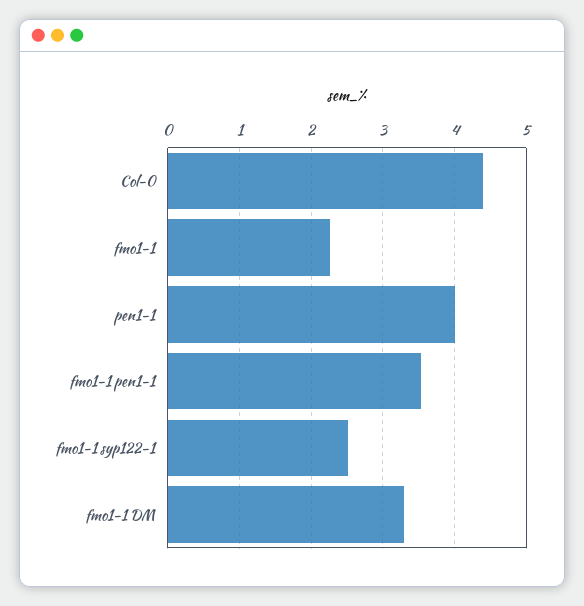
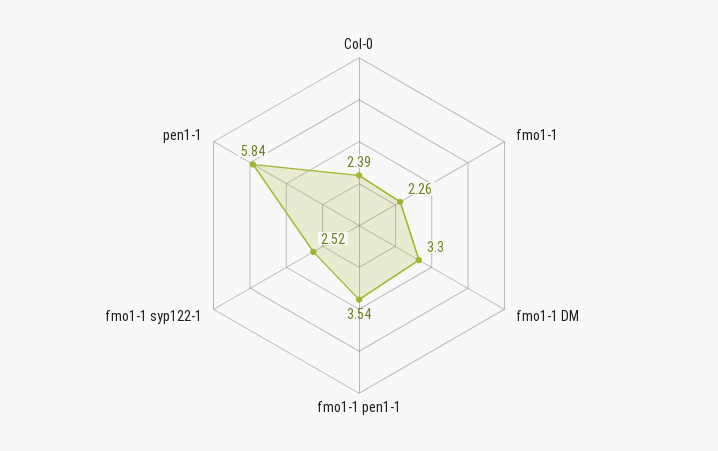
  {
-   "Col-0": 4.4,
+   "Col-0": 2.39,
    "fmo1-1": 2.26,
-   "pen1-1": 4,
+   "pen1-1": 5.84,
    "fmo1-1 pen1-1": 3.54,
    "fmo1-1 syp122-1": 2.52,
    "fmo1-1 DM": 3.3
  }

